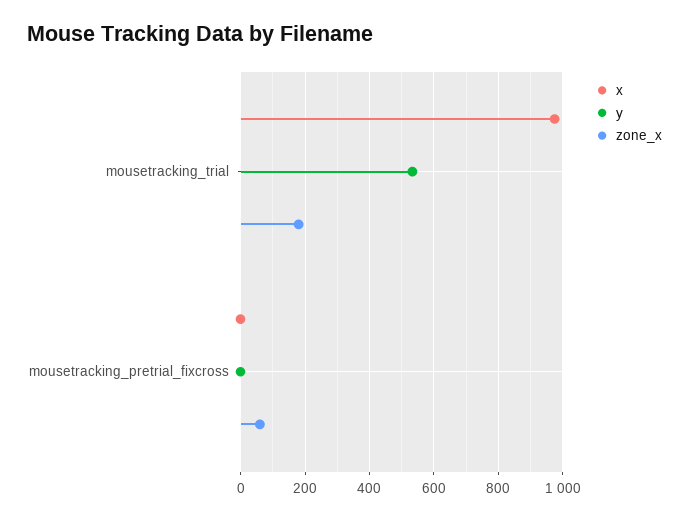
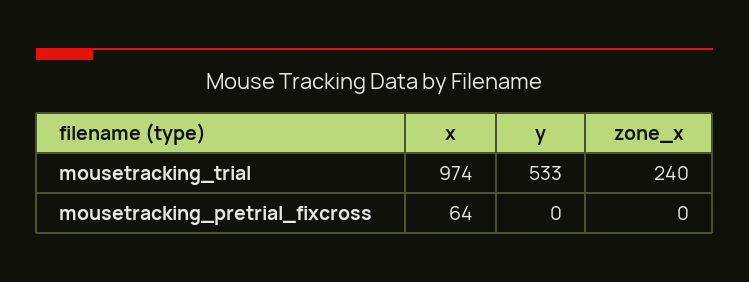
  {
    "x": {
      "mousetracking_trial": 974,
-     "mousetracking_pretrial_fixcross": 0
+     "mousetracking_pretrial_fixcross": 64
    },
    "y": {
      "mousetracking_trial": 533,
      "mousetracking_pretrial_fixcross": 0
    },
    "zone_x": {
-     "mousetracking_trial": 180,
+     "mousetracking_trial": 240,
-     "mousetracking_pretrial_fixcross": 60
+     "mousetracking_pretrial_fixcross": 0
    }
  }

